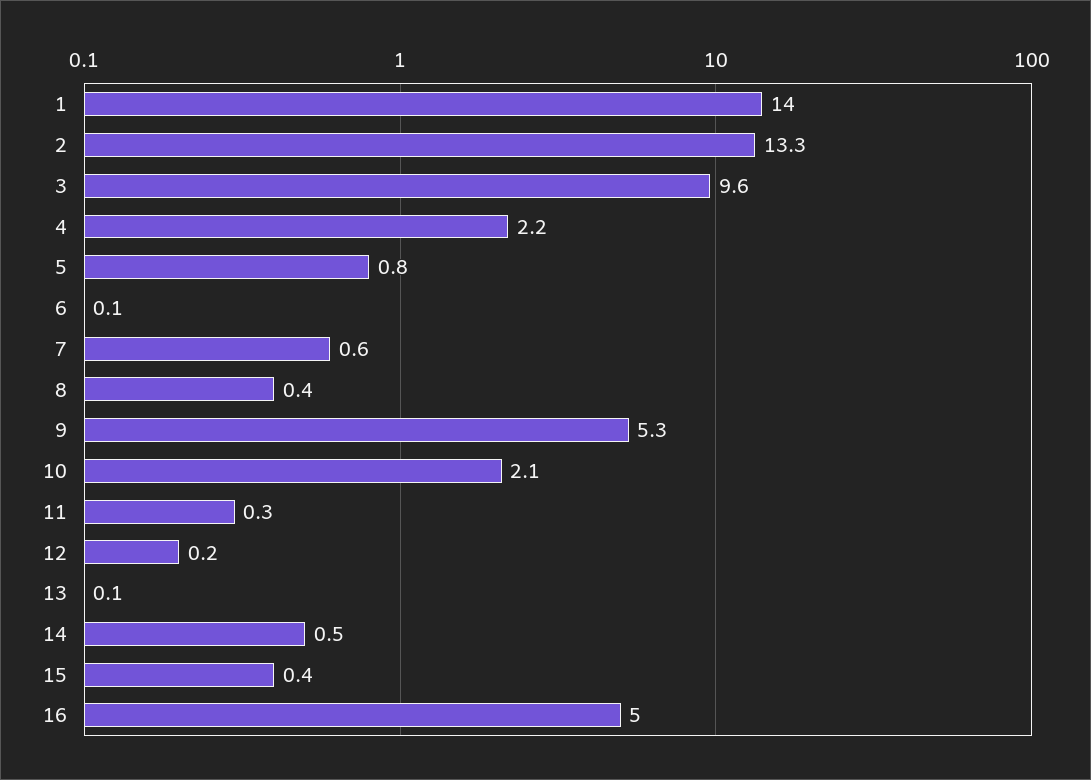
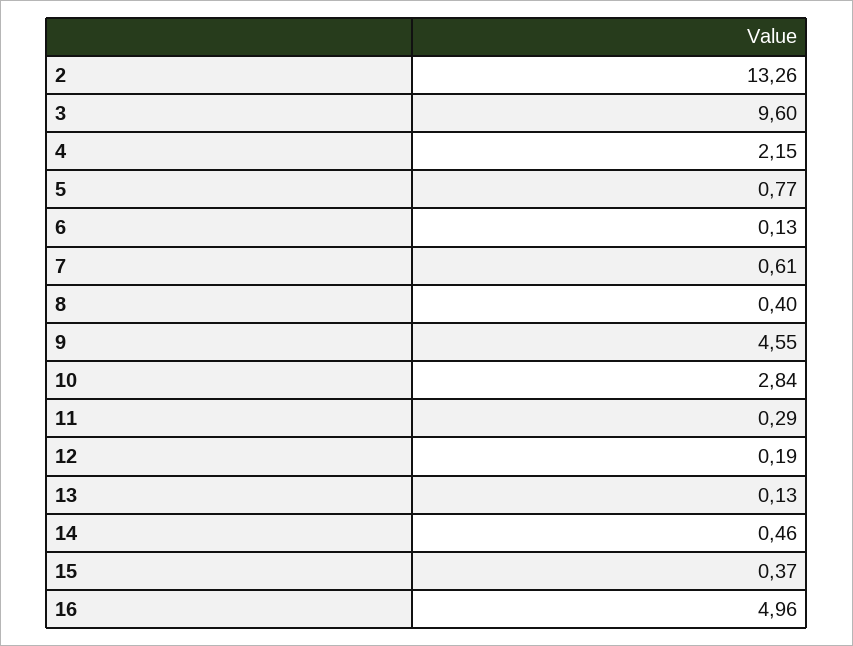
  {
-   "1": 14,
    "2": 13.26,
    "3": 9.6,
    "4": 2.15,
    "5": 0.77,
    "6": 0.13,
    "7": 0.61,
    "8": 0.4,
-   "9": 5.3,
+   "9": 4.55,
-   "10": 2.1,
+   "10": 2.84,
    "11": 0.29,
    "12": 0.19,
    "13": 0.13,
    "14": 0.46,
    "15": 0.37,
    "16": 4.96
  }

